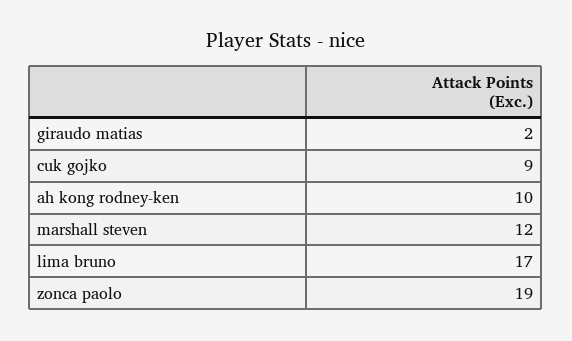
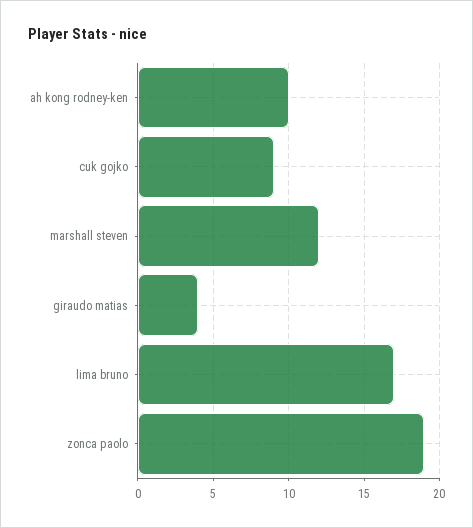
  {
-   "giraudo matias": 2,
+   "giraudo matias": 4,
    "cuk gojko": 9,
    "ah kong rodney-ken": 10,
    "marshall steven": 12,
    "lima bruno": 17,
    "zonca paolo": 19
  }

